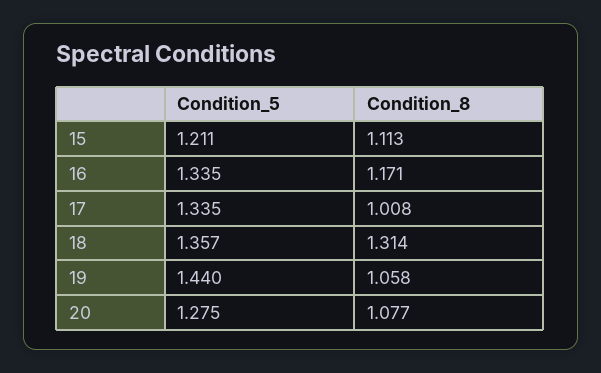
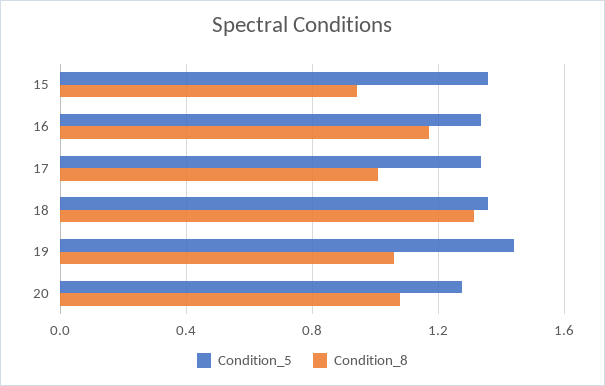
  {
    "Condition_5": {
-     "15": 1.211,
+     "15": 1.35,
      "16": 1.335,
      "17": 1.335,
      "18": 1.357,
      "19": 1.44,
      "20": 1.275
    },
    "Condition_8": {
-     "15": 1.113,
+     "15": 0.95,
      "16": 1.171,
      "17": 1.008,
      "18": 1.314,
      "19": 1.058,
      "20": 1.077
    }
  }

